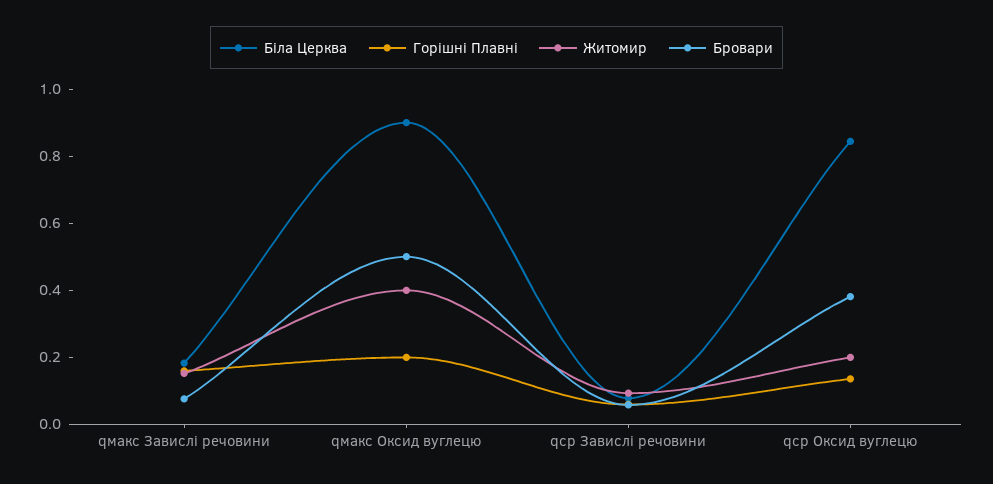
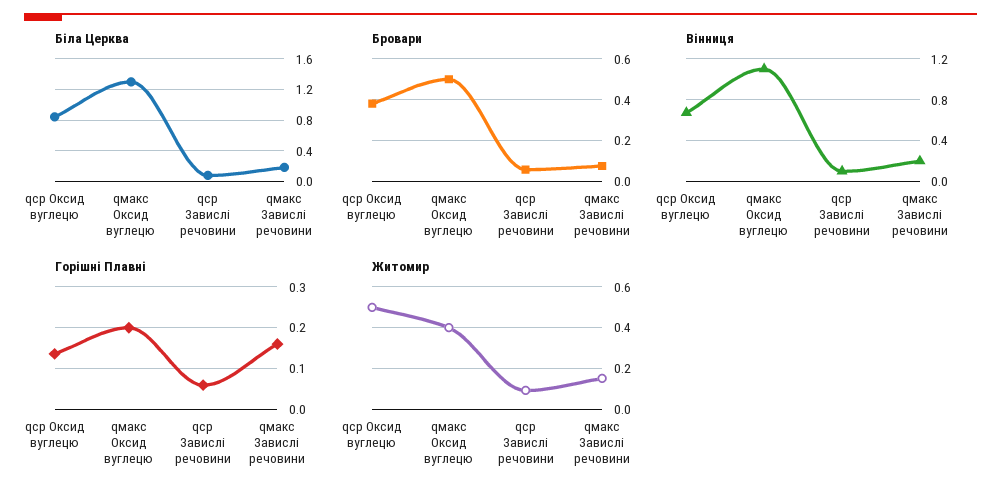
  {
    "Біла Церква": {
      "qмакс Завислі речовини": 0.2,
-     "qмакс Оксид вуглецю": 0.9,
+     "qмакс Оксид вуглецю": 1.3,
      "qср Завислі речовини": 0.1,
      "qср Оксид вуглецю": 0.85
    },
    "Горішні Плавні": {
      "qмакс Завислі речовини": 0.16,
      "qмакс Оксид вуглецю": 0.2,
      "qср Завислі речовини": 0.06,
      "qср Оксид вуглецю": 0.14
    },
    "Житомир": {
      "qмакс Завислі речовини": 0.15,
      "qмакс Оксид вуглецю": 0.4,
      "qср Завислі речовини": 0.1,
-     "qср Оксид вуглецю": 0.2
+     "qср Оксид вуглецю": 0.5
    },
    "Бровари": {
      "qмакс Завислі речовини": 0.1,
      "qмакс Оксид вуглецю": 0.5,
      "qср Завислі речовини": 0.05,
      "qср Оксид вуглецю": 0.4
-   }
+   },
+   "Вінниця": {
+     "qср Оксид вуглецю": 0.7,
+     "qмакс Оксид вуглецю": 1.1,
+     "qср Завислі речовини": 0.1,
+     "qмакс Завислі речовини": 0.2
+   }
  }

